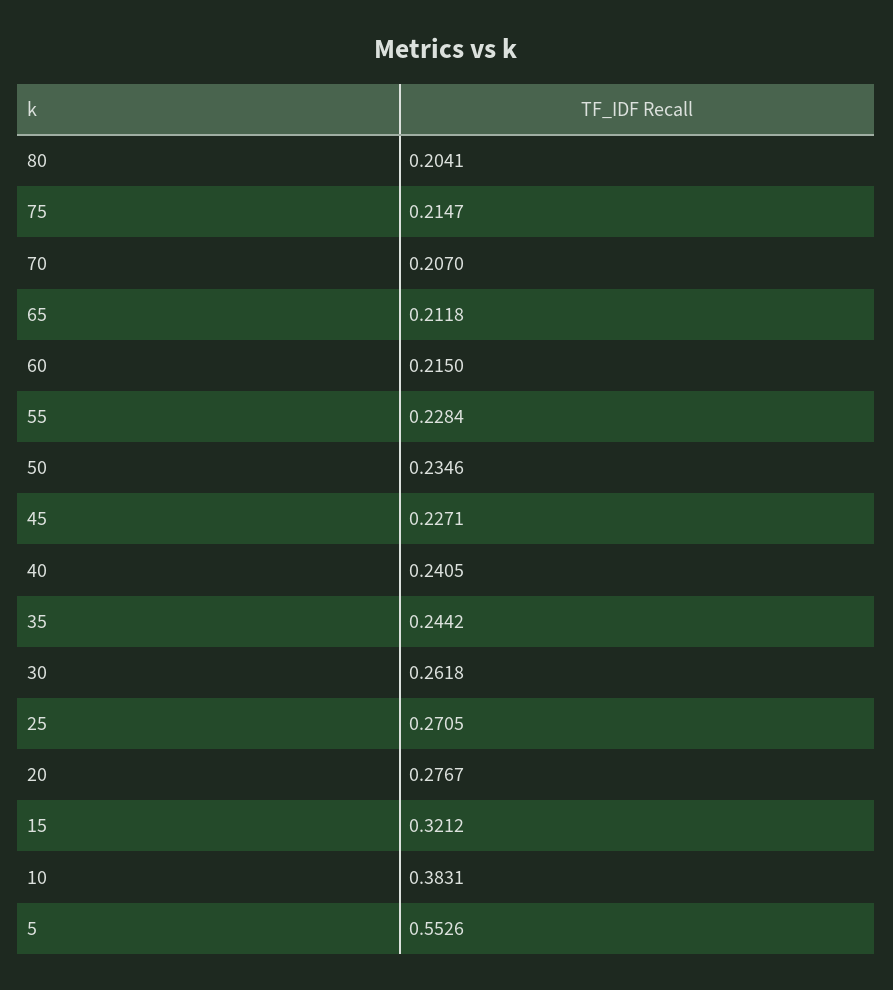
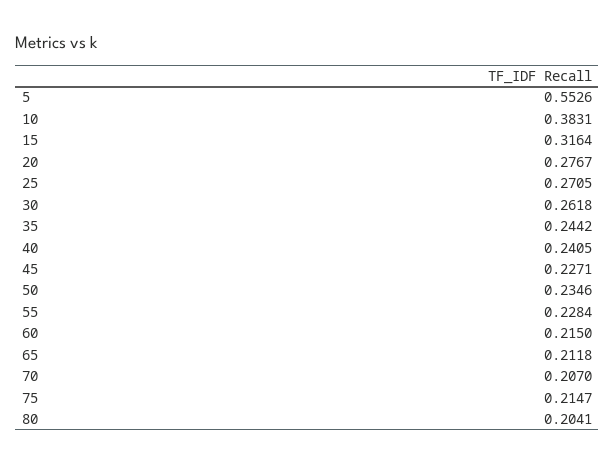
  {
    "80": 0.2041,
    "75": 0.2147,
    "70": 0.207,
    "65": 0.2118,
    "60": 0.215,
    "55": 0.2284,
    "50": 0.2346,
    "45": 0.2271,
    "40": 0.2405,
    "35": 0.2442,
    "30": 0.2618,
    "25": 0.2705,
    "20": 0.2767,
-   "15": 0.3212,
+   "15": 0.3164,
    "10": 0.3831,
    "5": 0.5526
  }

